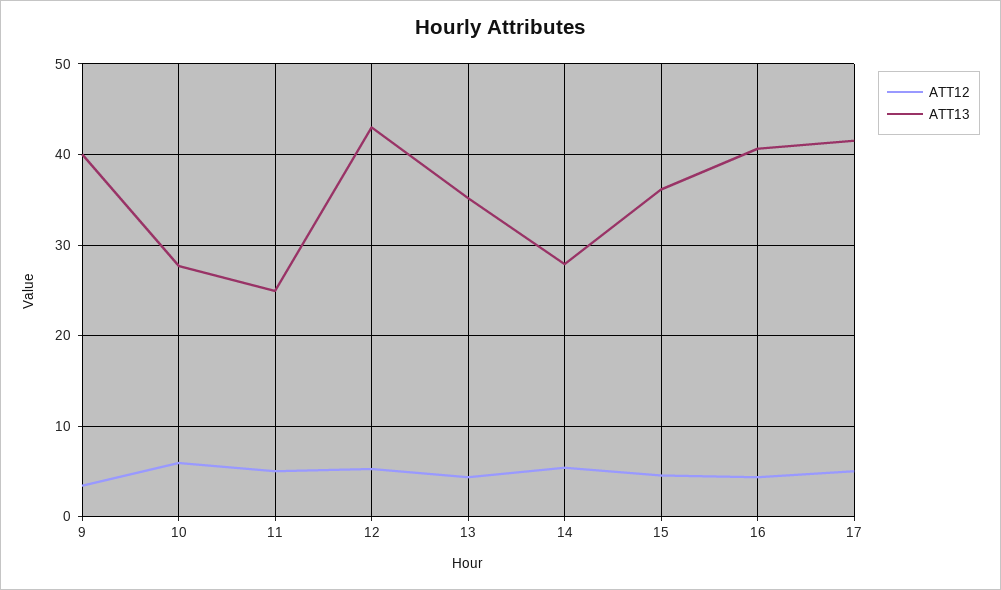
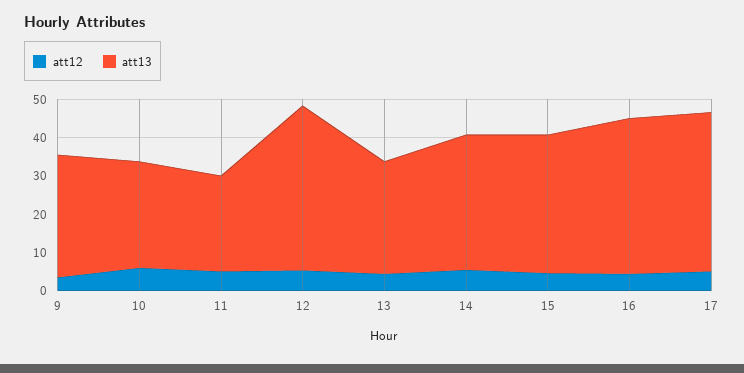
  {
    "ATT12": {
      "9": 3,
      "10": 6,
      "11": 5,
      "12": 5,
      "13": 4,
      "14": 5,
      "15": 5,
      "16": 4,
      "17": 5
    },
    "ATT13": {
-     "9": 40,
+     "9": 32.5,
      "10": 28,
      "11": 25,
      "12": 43,
-     "13": 35,
+     "13": 30,
-     "14": 28,
+     "14": 35,
      "15": 36,
      "16": 41,
      "17": 42
    }
  }

